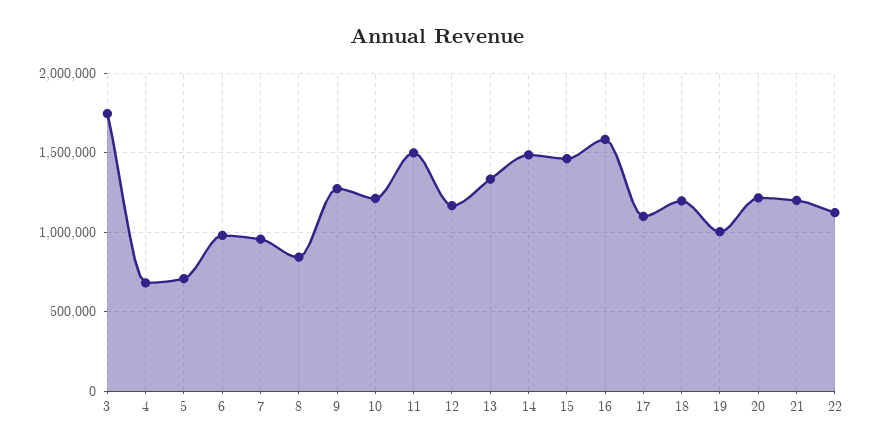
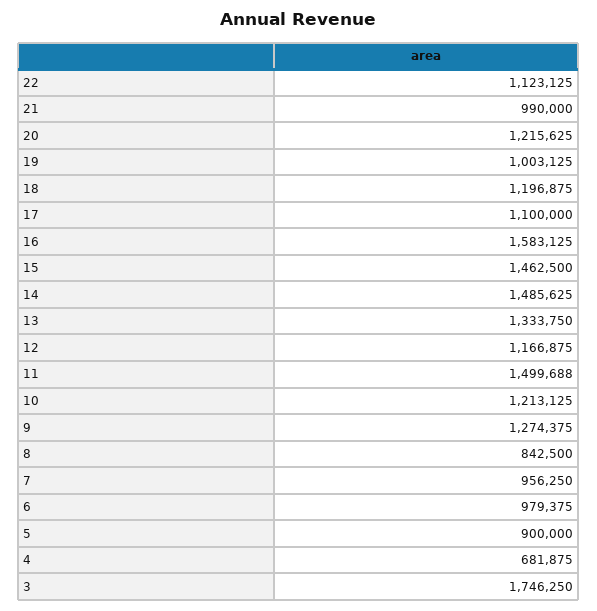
  {
    "3": 1746250,
    "4": 681875,
-   "5": 700000,
+   "5": 900000,
    "6": 979375,
    "7": 956250,
    "8": 842500,
    "9": 1274375,
    "10": 1213125,
    "11": 1499688,
    "12": 1166875,
    "13": 1333750,
    "14": 1485625,
    "15": 1462500,
    "16": 1583125,
    "17": 1100000,
    "18": 1196875,
    "19": 1003125,
    "20": 1215625,
-   "21": 1200000,
+   "21": 990000,
    "22": 1123125
  }

